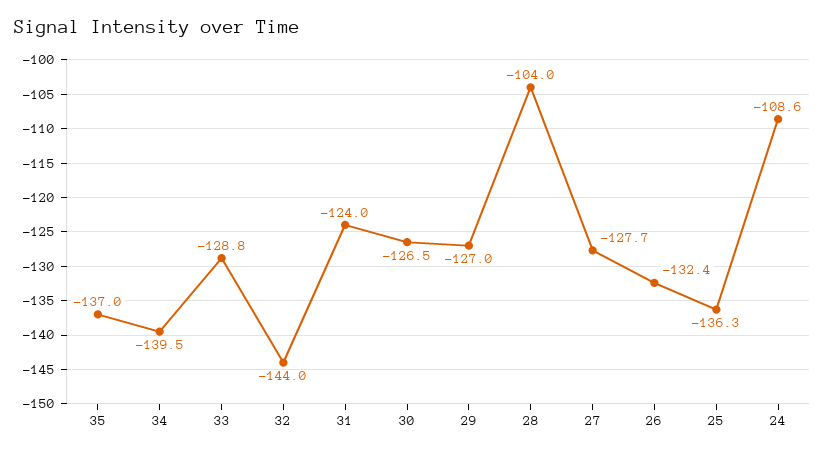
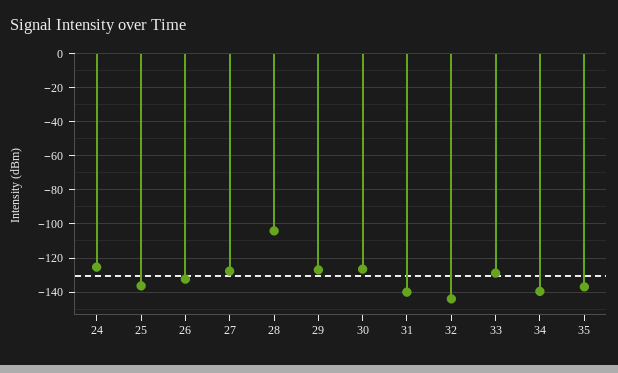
  {
    "35": -137,
    "34": -139.5,
    "33": -128.8,
    "32": -144,
-   "31": -124,
+   "31": -140,
    "30": -126.5,
    "29": -127,
    "28": -104,
    "27": -127.7,
    "26": -132.4,
    "25": -136.3,
-   "24": -108.6
+   "24": -125
  }

